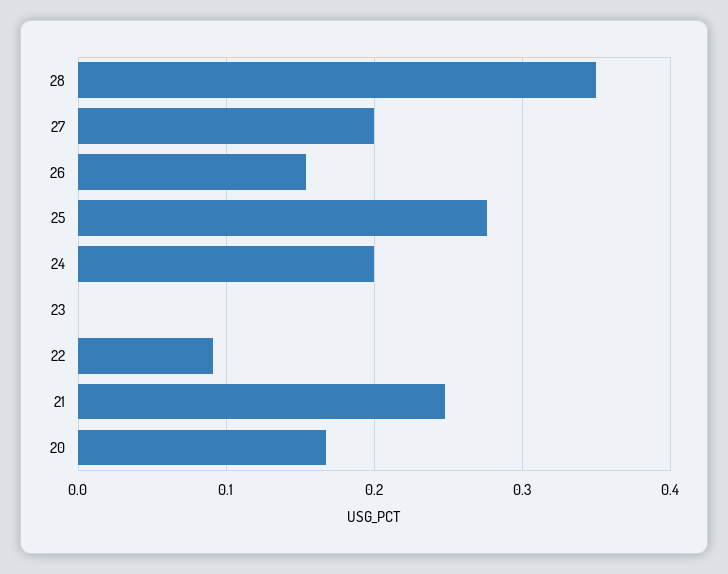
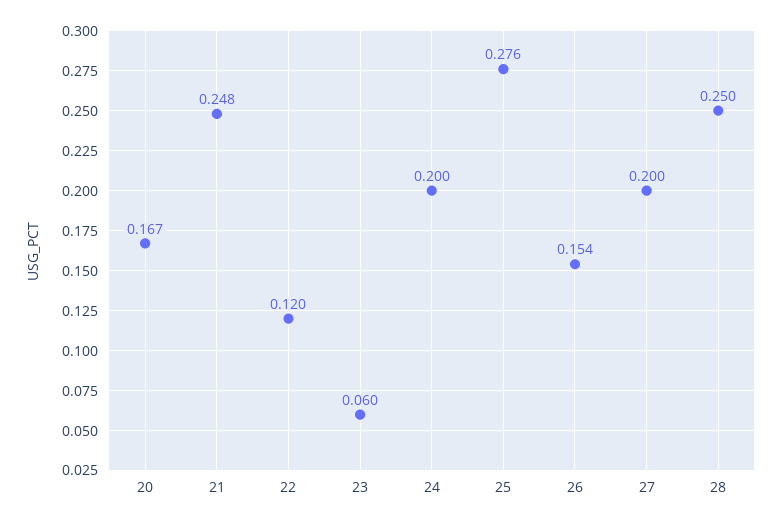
  {
-   "28": 0.35,
+   "28": 0.25,
    "27": 0.2,
    "26": 0.154,
    "25": 0.276,
    "24": 0.2,
-   "23": 0,
+   "23": 0.06,
-   "22": 0.09,
+   "22": 0.12,
    "21": 0.248,
    "20": 0.167
  }

